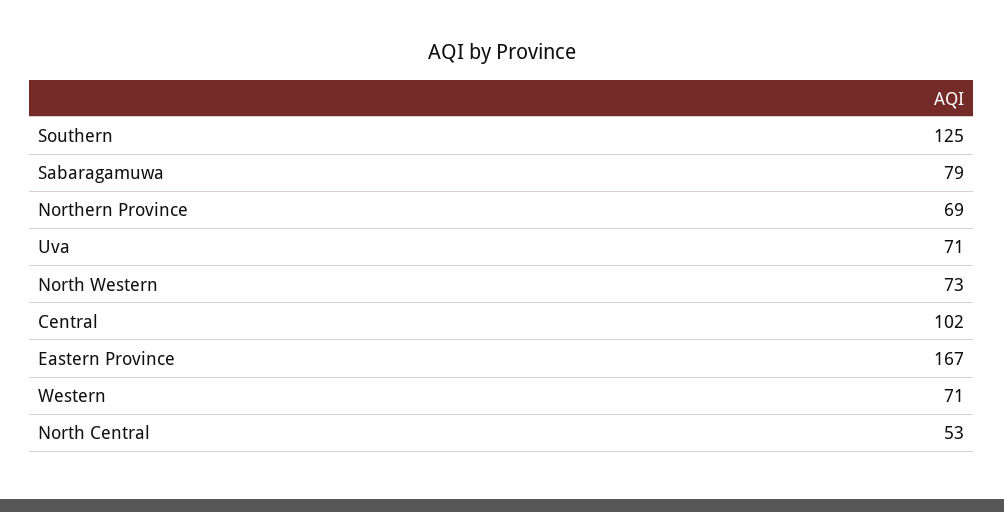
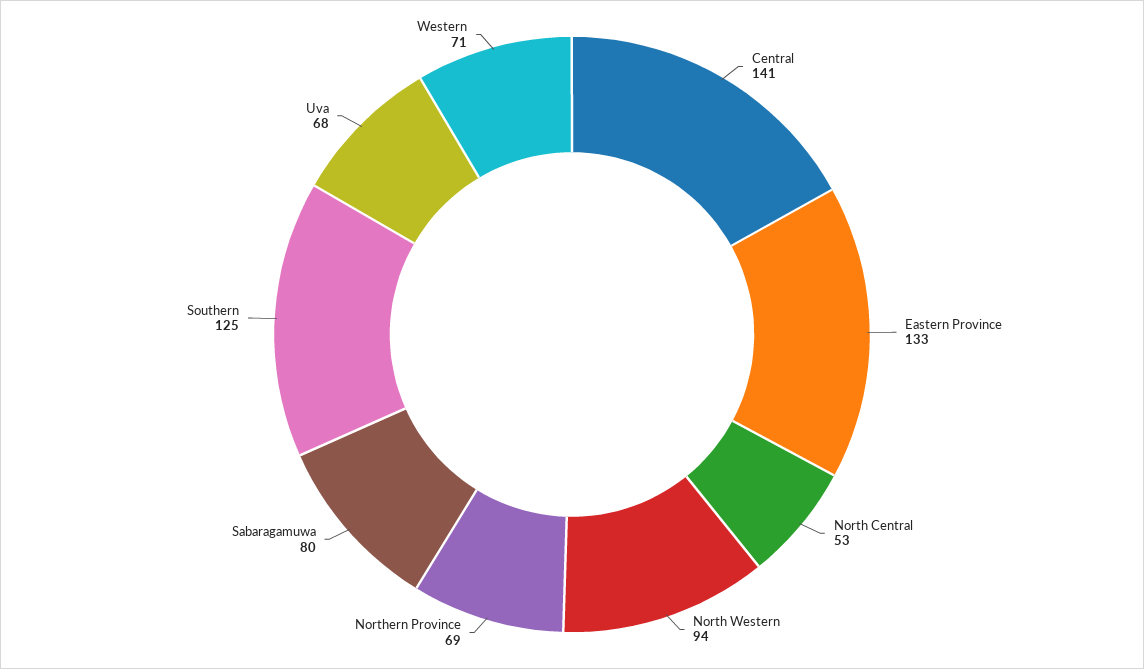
  {
    "Southern": 125,
-   "Sabaragamuwa": 79,
+   "Sabaragamuwa": 80,
    "Northern Province": 69,
-   "Uva": 71,
+   "Uva": 68,
-   "North Western": 73,
+   "North Western": 94,
-   "Central": 102,
+   "Central": 141,
-   "Eastern Province": 167,
+   "Eastern Province": 133,
    "Western": 71,
    "North Central": 53
  }

